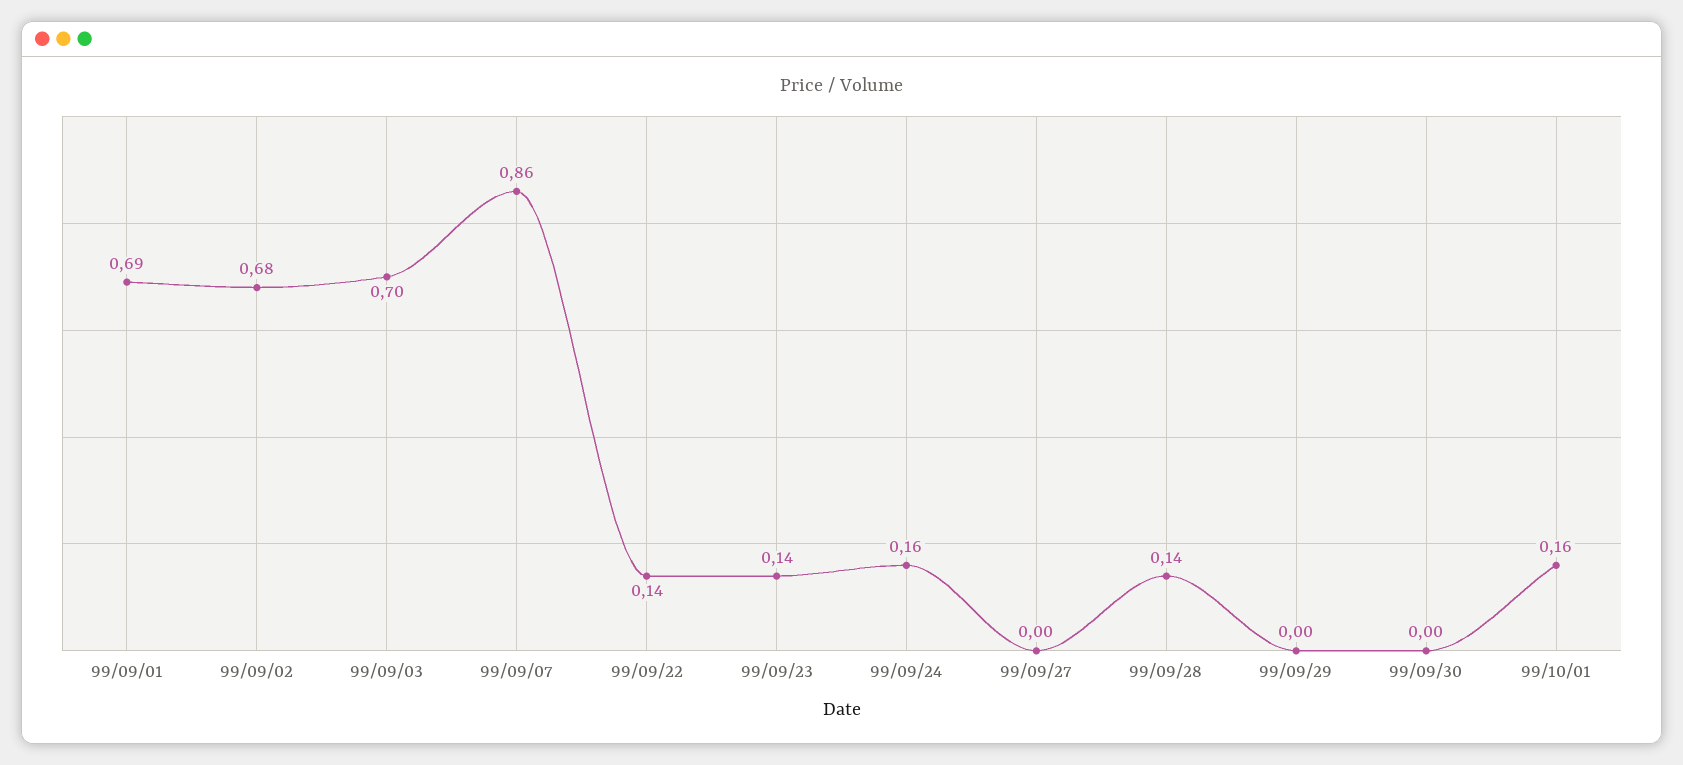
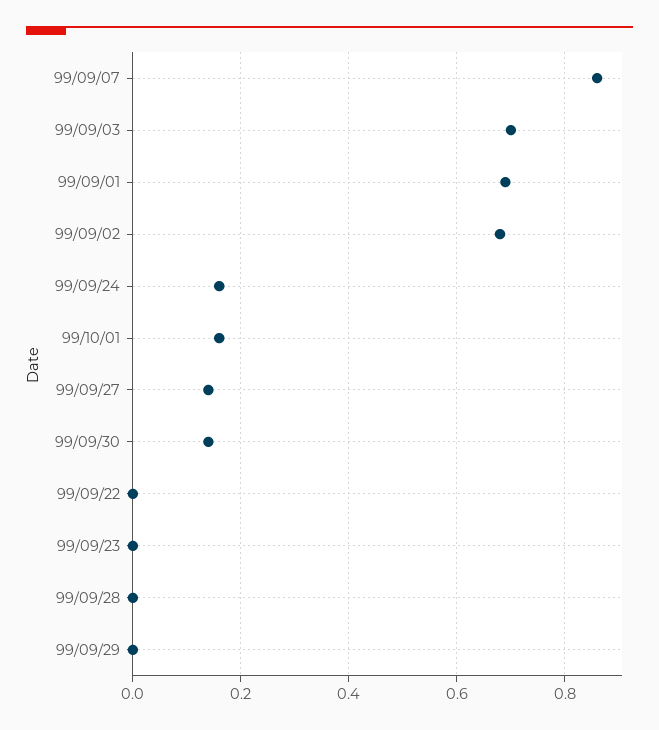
  {
    "99/09/01": 0.69,
    "99/09/02": 0.68,
    "99/09/03": 0.7,
    "99/09/07": 0.86,
-   "99/09/22": 0.14,
+   "99/09/22": 0,
-   "99/09/23": 0.14,
+   "99/09/23": 0,
    "99/09/24": 0.16,
-   "99/09/27": 0,
+   "99/09/27": 0.15,
-   "99/09/28": 0.14,
+   "99/09/28": 0,
    "99/09/29": 0,
-   "99/09/30": 0,
+   "99/09/30": 0.15,
    "99/10/01": 0.16
  }

